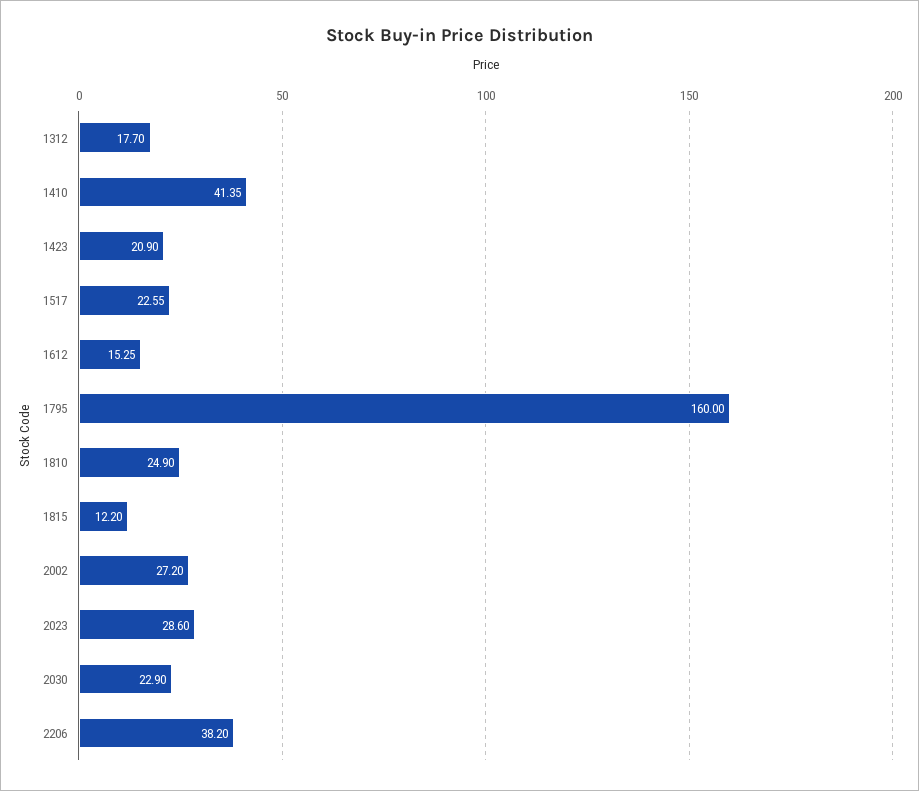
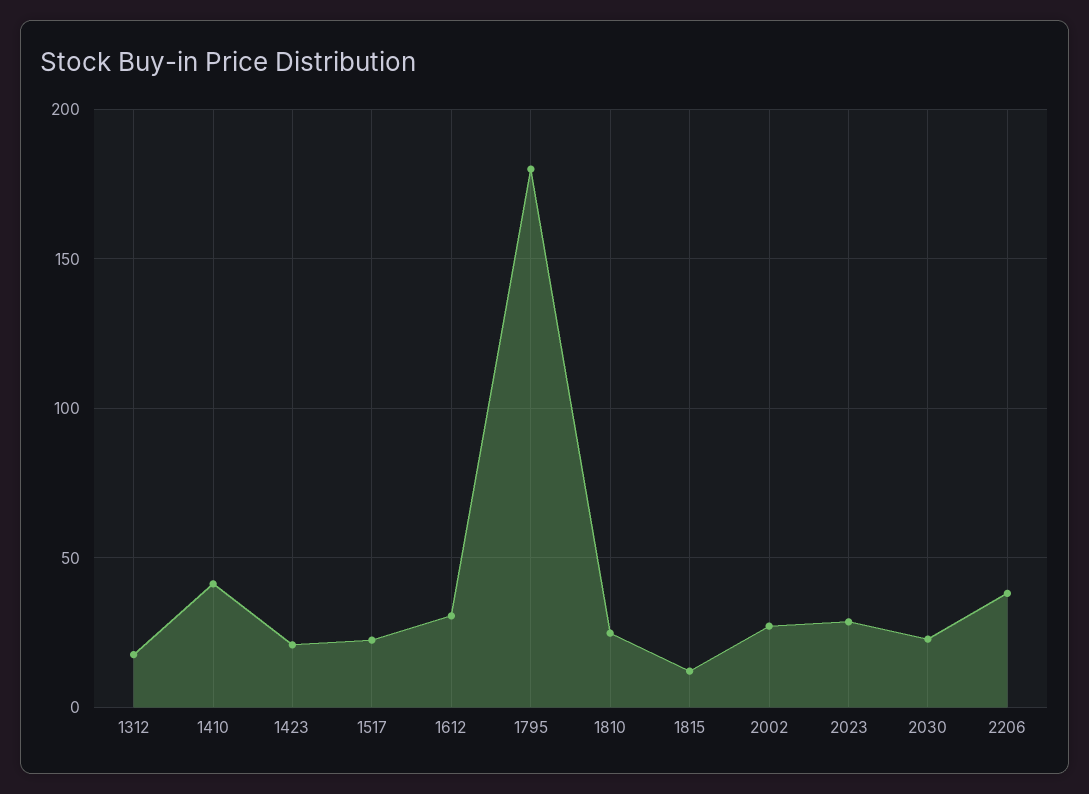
  {
    "1312": 17.7,
    "1410": 41.35,
    "1423": 20.9,
    "1517": 22.55,
-   "1612": 15.25,
+   "1612": 30,
-   "1795": 160,
+   "1795": 180,
    "1810": 24.9,
    "1815": 12.2,
    "2002": 27.2,
    "2023": 28.6,
    "2030": 22.9,
    "2206": 38.2
  }

